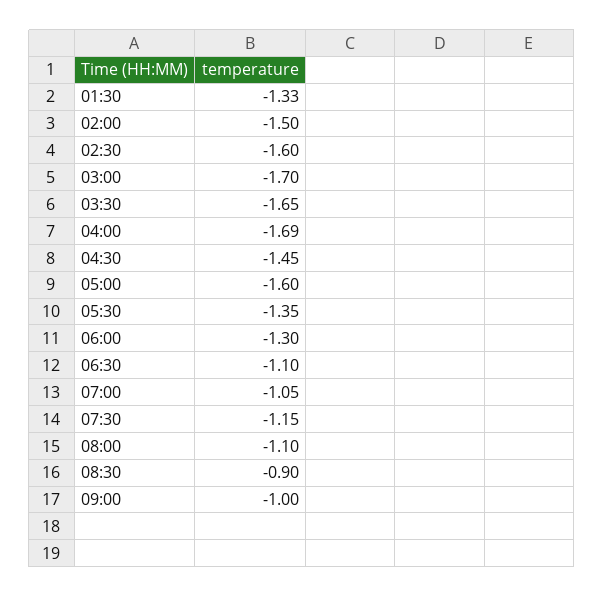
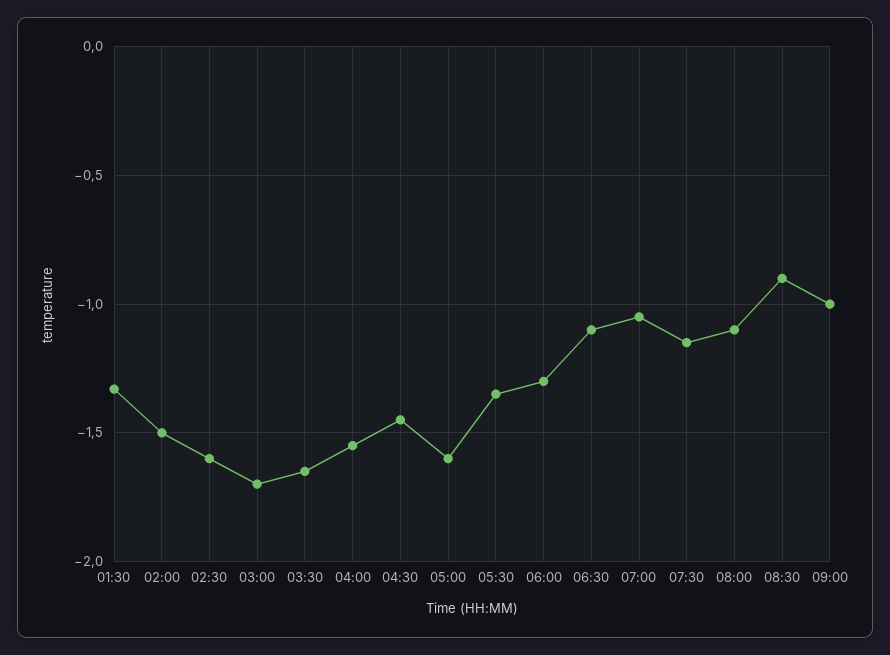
  {
    "01:30": -1.33,
    "02:00": -1.5,
    "02:30": -1.6,
    "03:00": -1.7,
    "03:30": -1.65,
-   "04:00": -1.69,
+   "04:00": -1.55,
    "04:30": -1.45,
    "05:00": -1.6,
    "05:30": -1.35,
    "06:00": -1.3,
    "06:30": -1.1,
    "07:00": -1.05,
    "07:30": -1.15,
    "08:00": -1.1,
    "08:30": -0.9,
    "09:00": -1
  }

